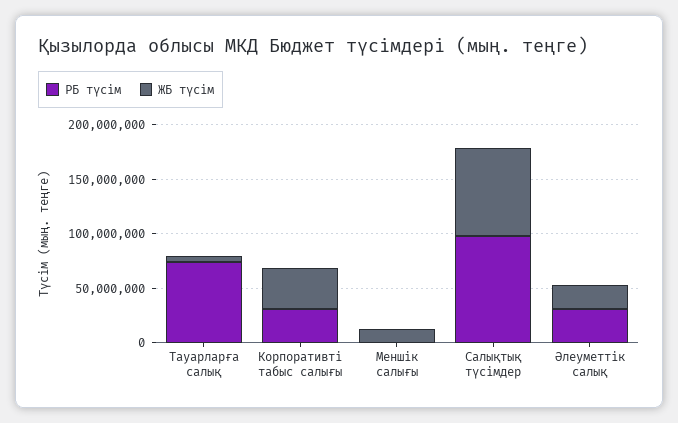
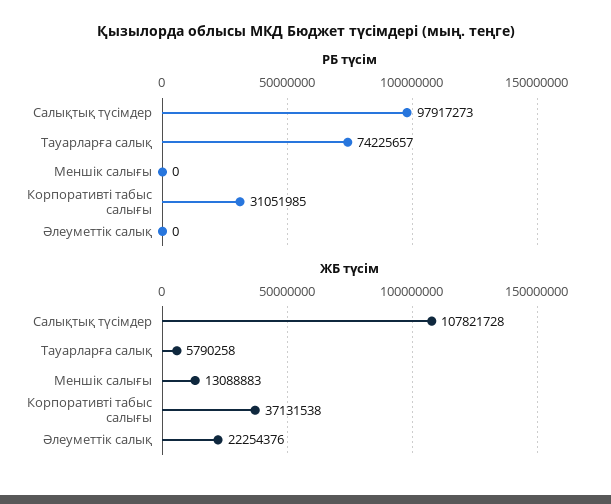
  {
    "РБ түсім": {
      "Тауарларға салық": 74225657,
      "Корпоративті табыс салығы": 31051985,
      "Меншік салығы": 0,
      "Салықтық түсімдер": 97917273,
-     "Әлеуметтік салық": 30000000
+     "Әлеуметтік салық": 0
    },
    "ЖБ түсім": {
      "Тауарларға салық": 5790258,
      "Корпоративті табыс салығы": 37131538,
      "Меншік салығы": 13088883,
-     "Салықтық түсімдер": 80000000,
+     "Салықтық түсімдер": 107821728,
      "Әлеуметтік салық": 22254376
    }
  }

